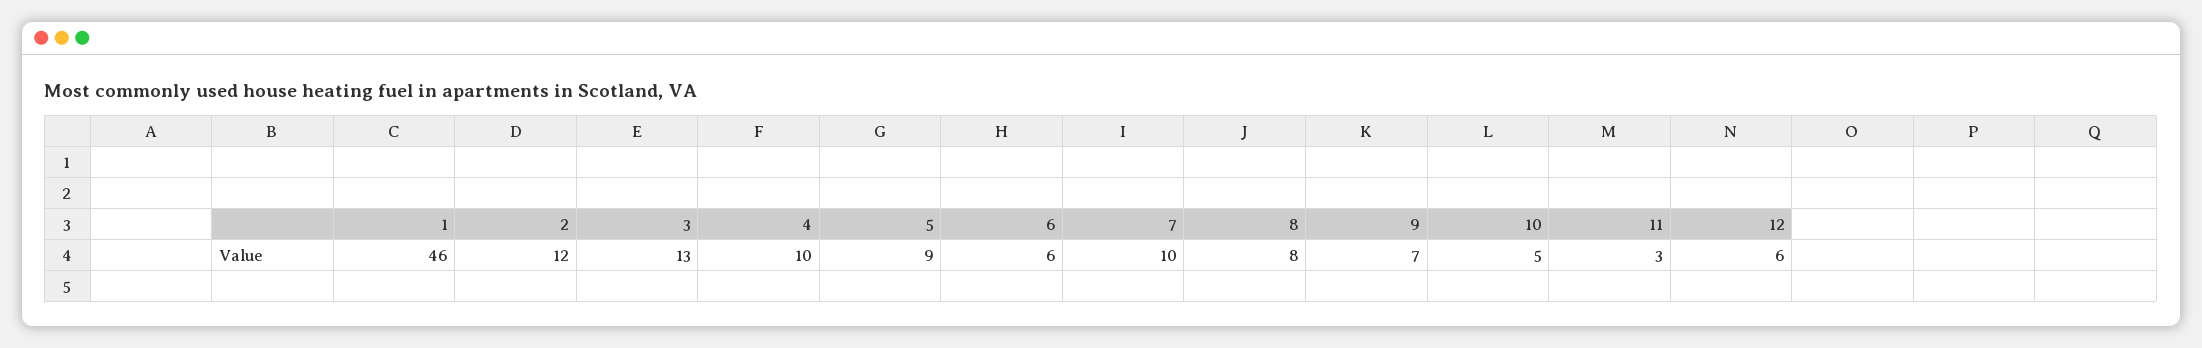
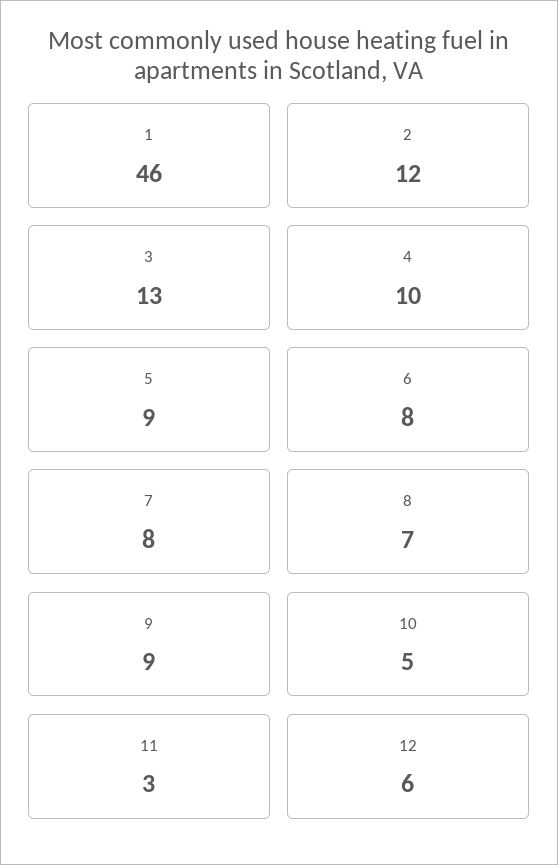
  {
    "1": 46,
    "2": 12,
    "3": 13,
    "4": 10,
    "5": 9,
-   "6": 6,
+   "6": 8,
-   "7": 10,
+   "7": 8,
-   "8": 8,
+   "8": 7,
-   "9": 7,
+   "9": 9,
    "10": 5,
    "11": 3,
    "12": 6
  }

